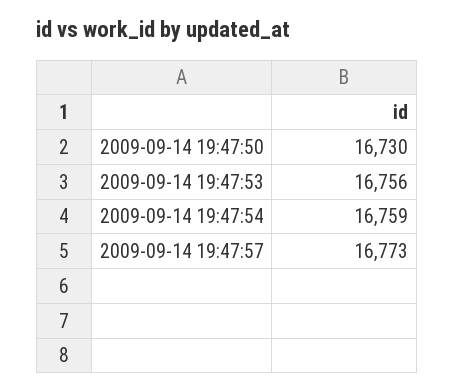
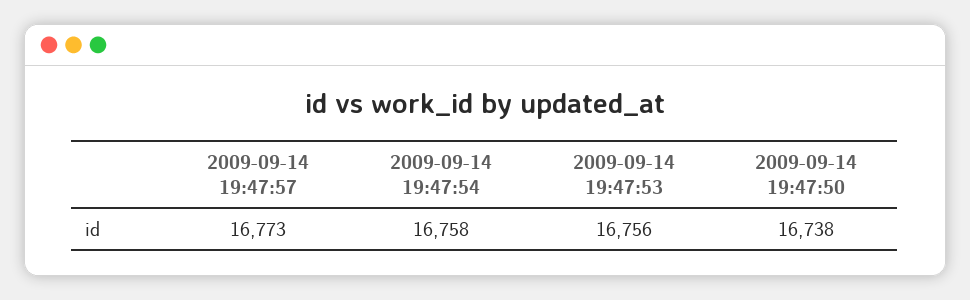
  {
-   "2009-09-14 19:47:50": 16730,
+   "2009-09-14 19:47:50": 16738,
    "2009-09-14 19:47:53": 16756,
-   "2009-09-14 19:47:54": 16759,
+   "2009-09-14 19:47:54": 16758,
    "2009-09-14 19:47:57": 16773
  }

